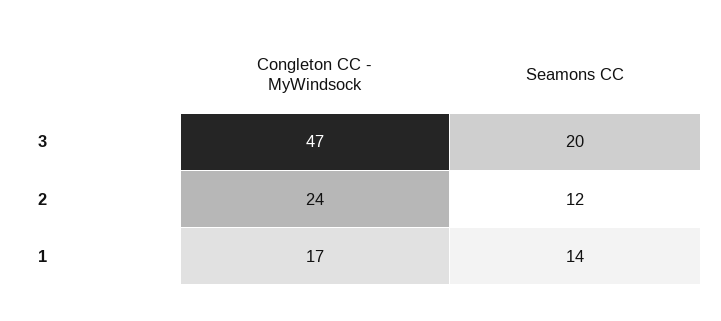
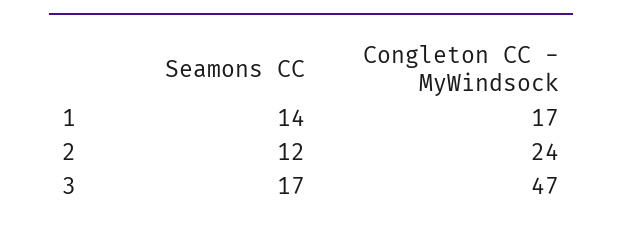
  {
    "Congleton CC - MyWindsock": {
      "3": 47,
      "2": 24,
      "1": 17
    },
    "Seamons CC": {
-     "3": 20,
+     "3": 17,
      "2": 12,
      "1": 14
    }
  }

